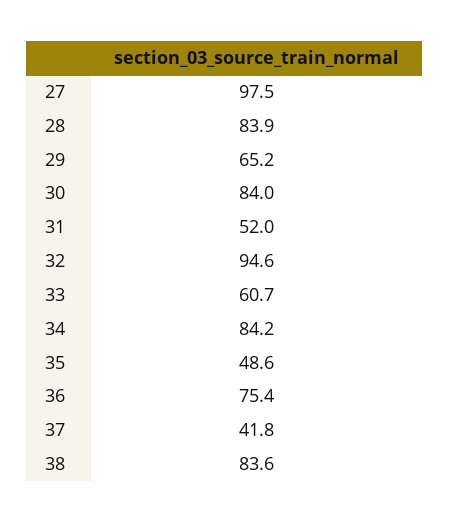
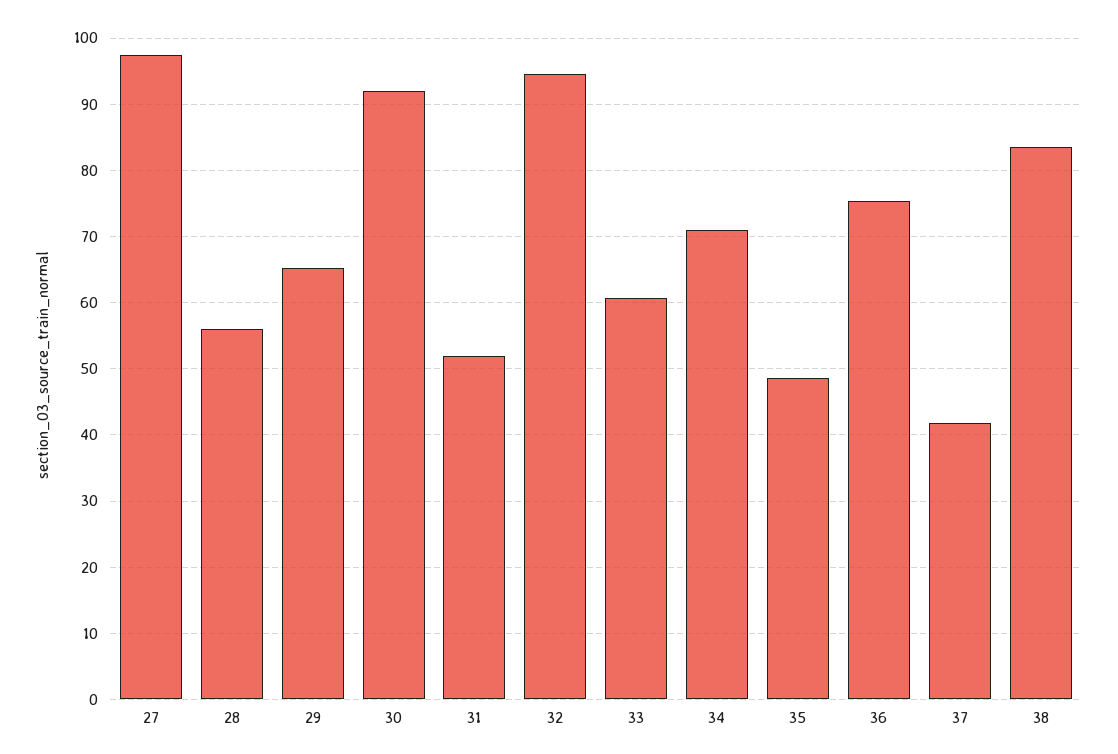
  {
    "27": 97.5,
-   "28": 83.9,
+   "28": 56,
    "29": 65.2,
-   "30": 84,
+   "30": 92,
    "31": 52,
    "32": 94.6,
    "33": 60.7,
-   "34": 84.2,
+   "34": 71,
    "35": 48.6,
    "36": 75.4,
    "37": 41.8,
    "38": 83.6
  }

